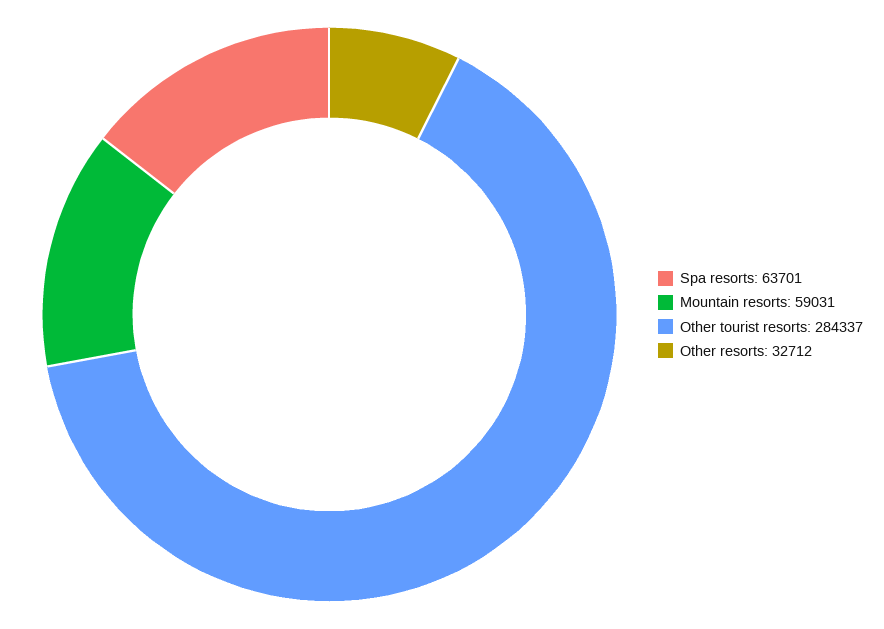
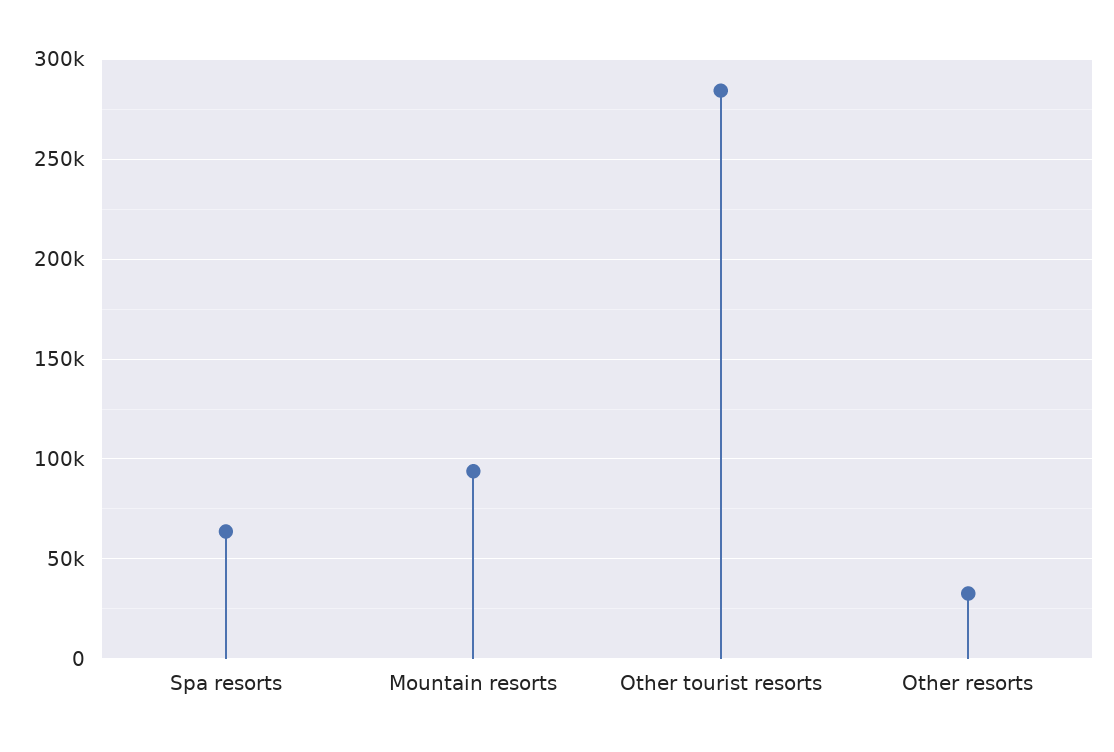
  {
    "Spa resorts": 63701,
-   "Mountain resorts": 59031,
+   "Mountain resorts": 95000,
    "Other tourist resorts": 284337,
    "Other resorts": 32712
  }

